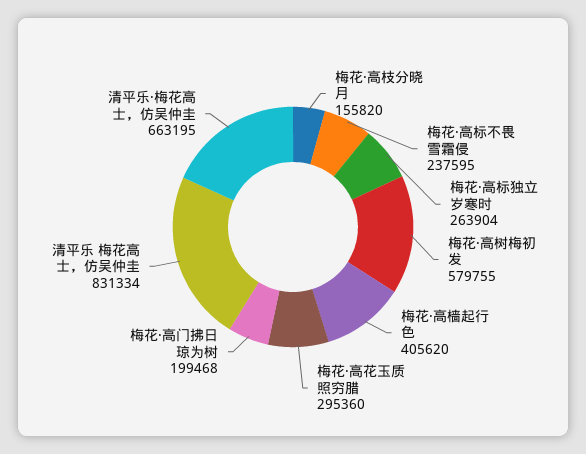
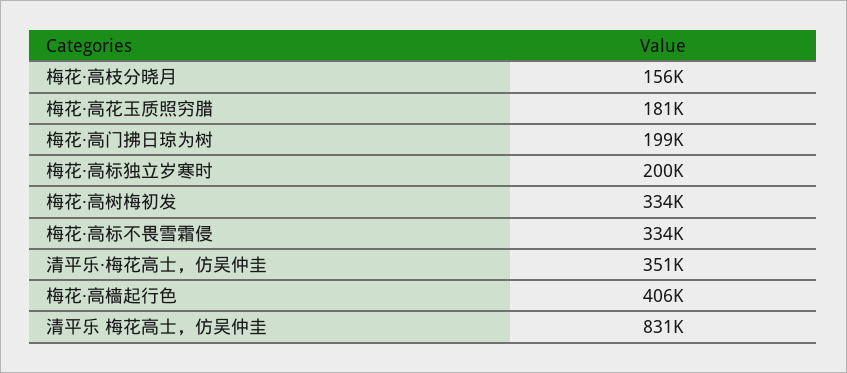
  {
    "梅花·高枝分晓月": 155820,
-   "梅花·高标不畏雪霜侵": 237595,
+   "梅花·高标不畏雪霜侵": 334000,
-   "梅花·高标独立岁寒时": 263904,
+   "梅花·高标独立岁寒时": 200000,
-   "梅花·高树梅初发": 579755,
+   "梅花·高树梅初发": 334000,
    "梅花·高樯起行色": 405620,
-   "梅花·高花玉质照穷腊": 295360,
+   "梅花·高花玉质照穷腊": 181000,
    "梅花·高门拂日琼为树": 199468,
    "清平乐 梅花高士，仿吴仲圭": 831334,
-   "清平乐·梅花高士，仿吴仲圭": 663195
+   "清平乐·梅花高士，仿吴仲圭": 351000
  }

